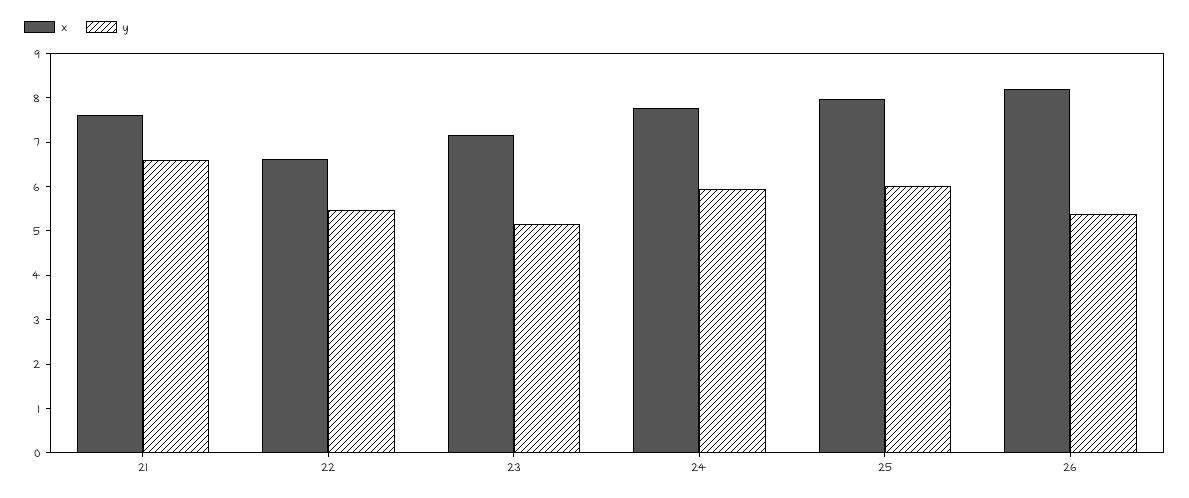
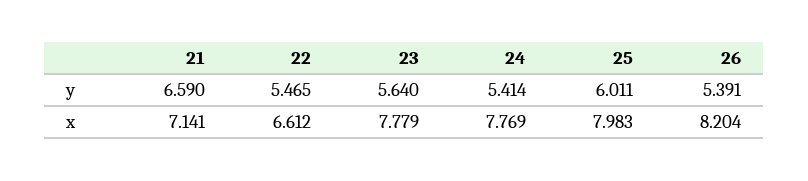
  {
    "x": {
-     "21": 7.6,
+     "21": 7.141,
      "22": 6.612,
-     "23": 7.2,
+     "23": 7.779,
      "24": 7.769,
      "25": 7.983,
      "26": 8.204
    },
    "y": {
      "21": 6.59,
      "22": 5.465,
-     "23": 5.2,
+     "23": 5.64,
-     "24": 6,
+     "24": 5.414,
      "25": 6.011,
      "26": 5.391
    }
  }

